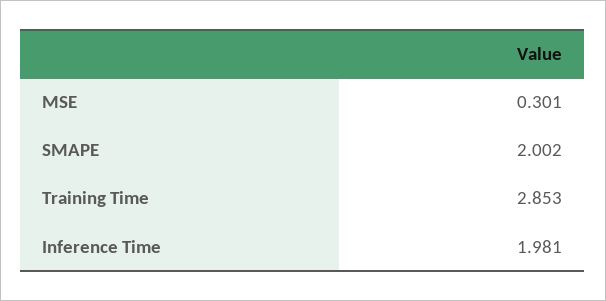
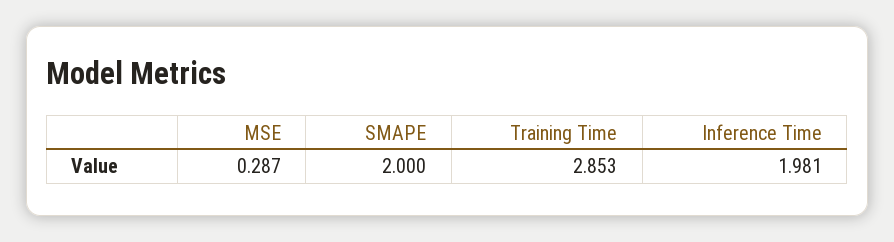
  {
-   "MSE": 0.301,
+   "MSE": 0.287,
-   "SMAPE": 2.002,
+   "SMAPE": 2,
    "Training Time": 2.853,
    "Inference Time": 1.981
  }

